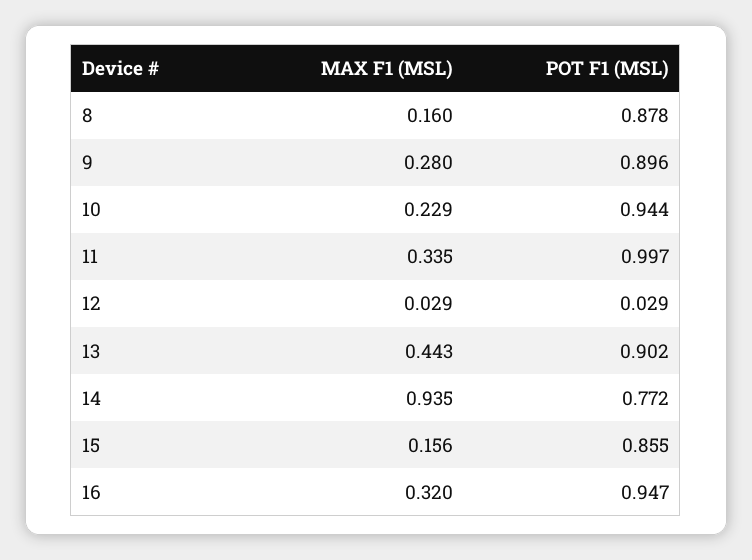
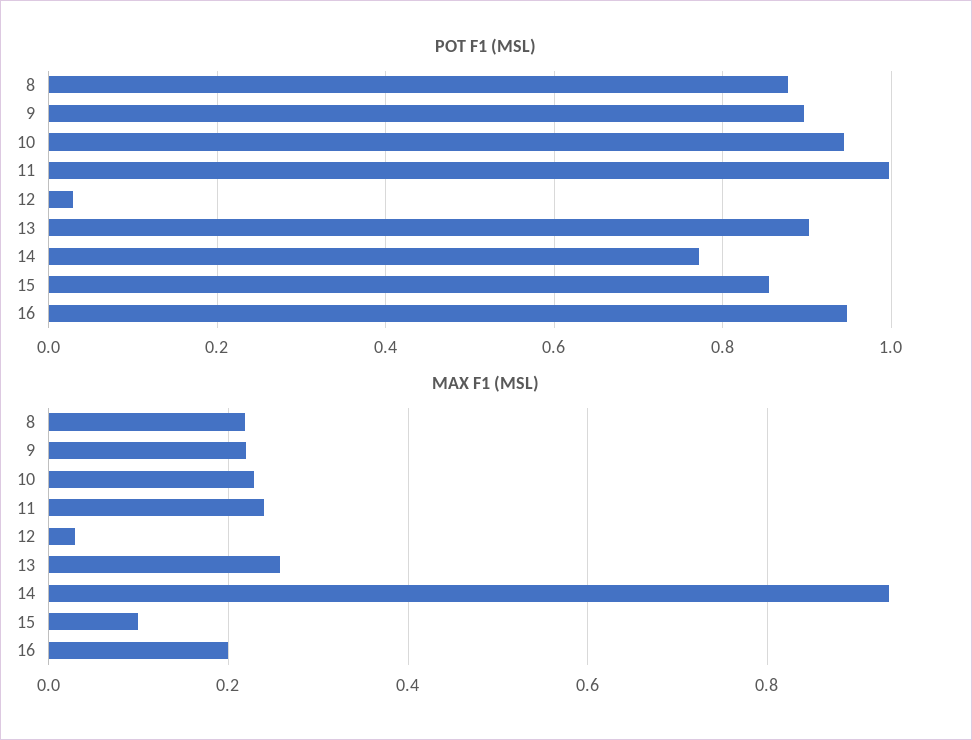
  {
    "MAX F1 (MSL)": {
-     "8": 0.16,
+     "8": 0.22,
-     "9": 0.28,
+     "9": 0.22,
      "10": 0.229,
-     "11": 0.335,
+     "11": 0.24,
      "12": 0.029,
-     "13": 0.443,
+     "13": 0.26,
      "14": 0.935,
-     "15": 0.156,
+     "15": 0.1,
-     "16": 0.32
+     "16": 0.2
    },
    "POT F1 (MSL)": {
      "8": 0.878,
      "9": 0.896,
      "10": 0.944,
      "11": 0.997,
      "12": 0.029,
      "13": 0.902,
      "14": 0.772,
      "15": 0.855,
      "16": 0.947
    }
  }

